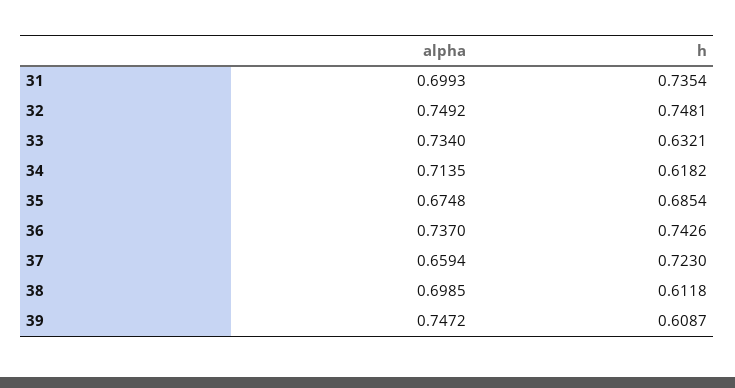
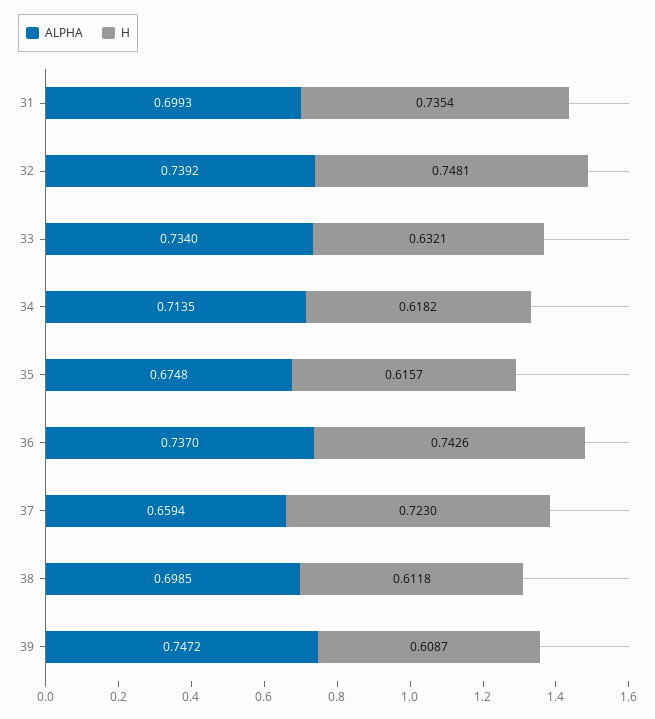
  {
    "alpha": {
      "31": 0.6993,
-     "32": 0.7492,
+     "32": 0.7392,
      "33": 0.734,
      "34": 0.7135,
      "35": 0.6748,
      "36": 0.737,
      "37": 0.6594,
      "38": 0.6985,
      "39": 0.7472
    },
    "h": {
      "31": 0.7354,
      "32": 0.7481,
      "33": 0.6321,
      "34": 0.6182,
-     "35": 0.6854,
+     "35": 0.6157,
      "36": 0.7426,
      "37": 0.723,
      "38": 0.6118,
      "39": 0.6087
    }
  }

